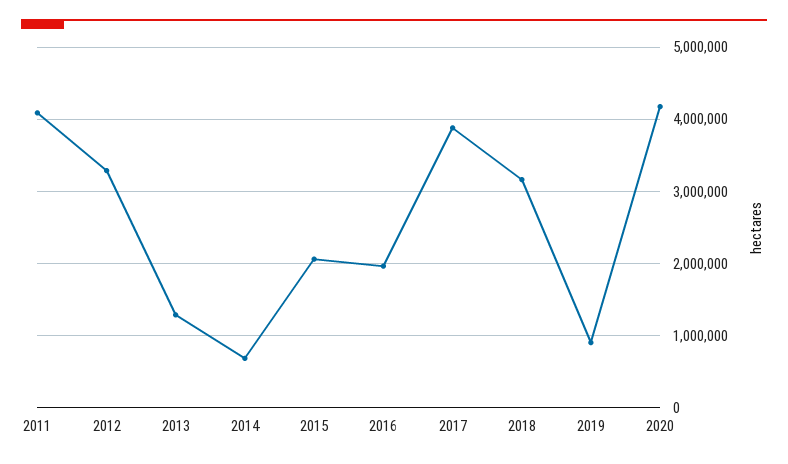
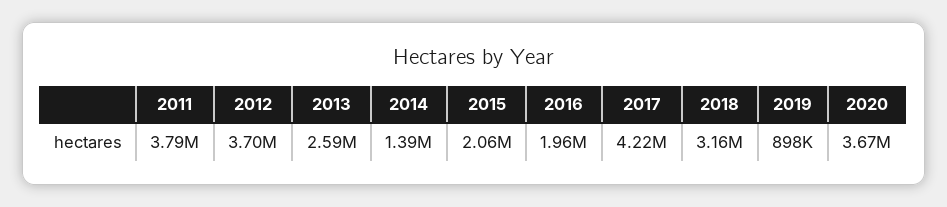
  {
-   "2011": 4100000,
+   "2011": 3790000,
-   "2012": 3300000,
+   "2012": 3700000,
-   "2013": 1300000,
+   "2013": 2590000,
-   "2014": 700000,
+   "2014": 1390000,
    "2015": 2060000,
    "2016": 1960000,
-   "2017": 3900000,
+   "2017": 4220000,
    "2018": 3160000,
    "2019": 898000,
-   "2020": 4200000
+   "2020": 3670000
  }

